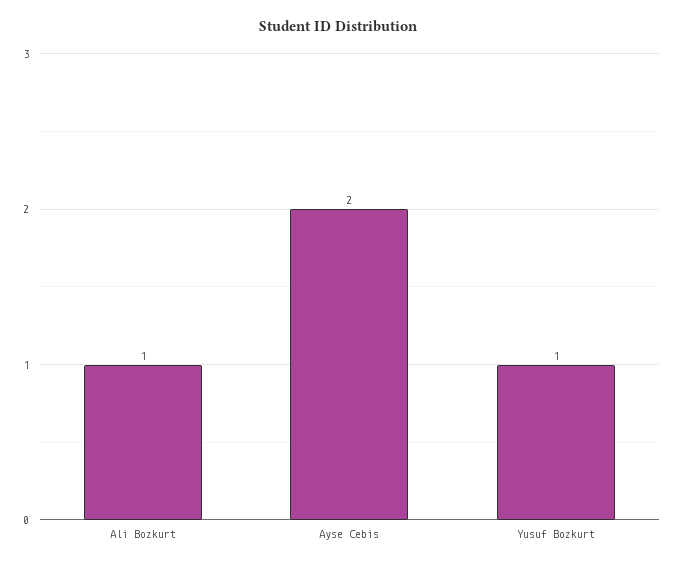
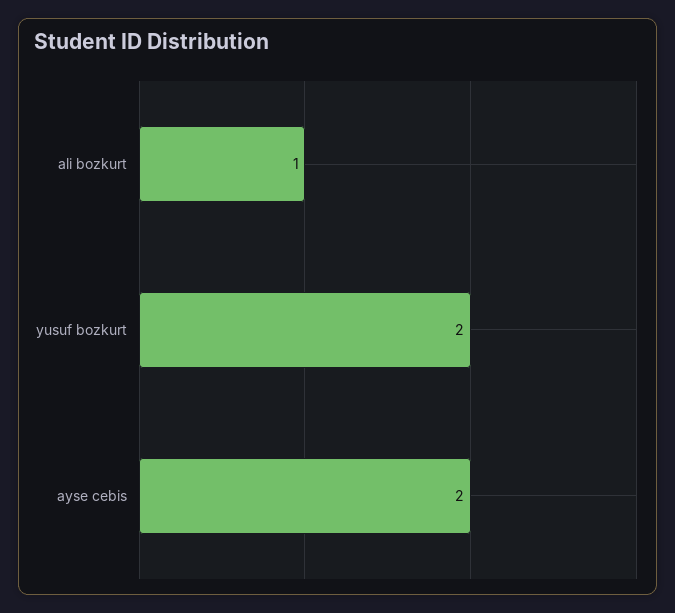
  {
    "Ali Bozkurt": 1,
    "Ayse Cebis": 2,
-   "Yusuf Bozkurt": 1
+   "Yusuf Bozkurt": 2
  }

